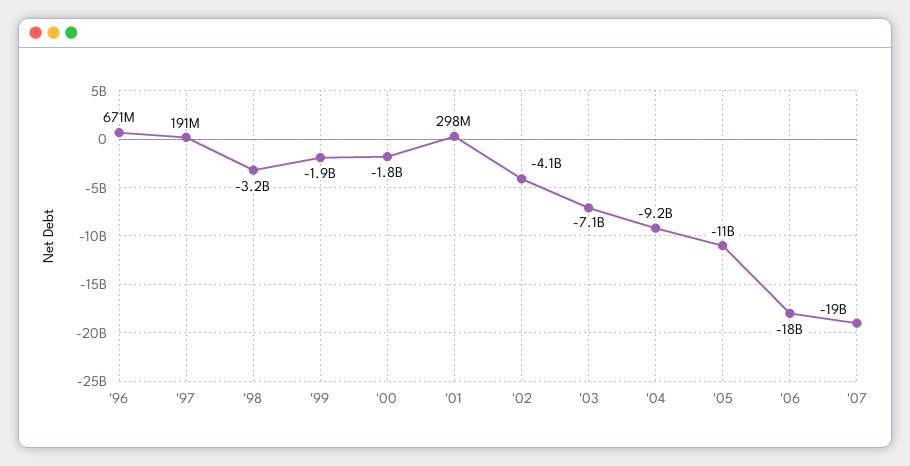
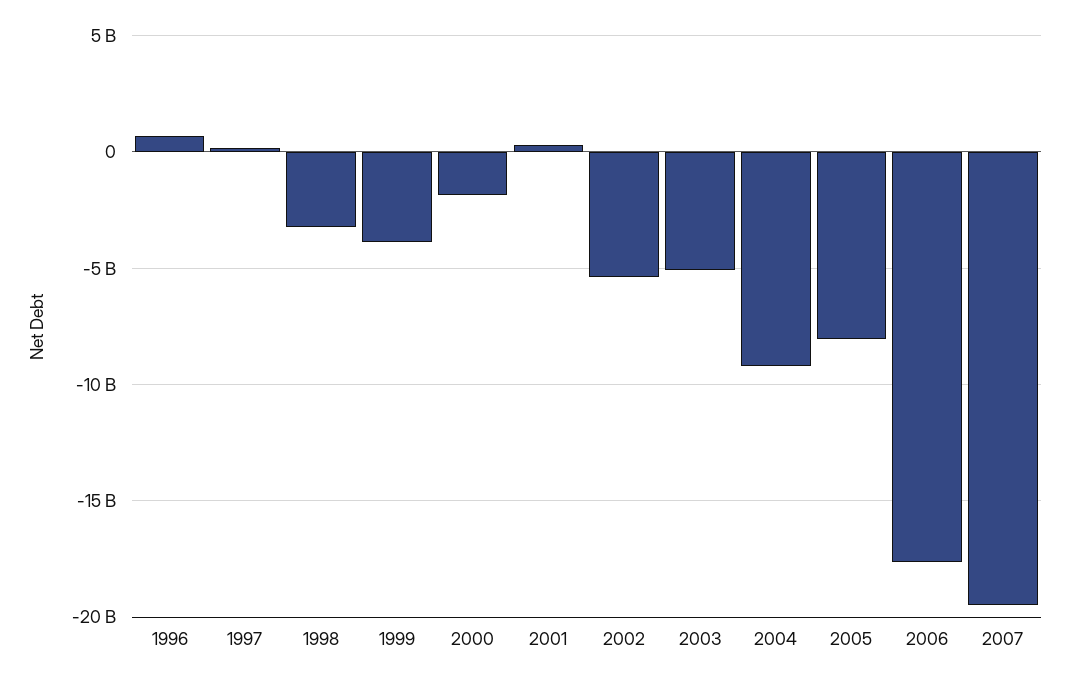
  {
    "'96": 671000000,
    "'97": 191000000,
    "'98": -3200000000,
-   "'99": -1900000000,
+   "'99": -4000000000,
    "'00": -1800000000,
    "'01": 298000000,
-   "'02": -4100000000,
+   "'02": -5500000000,
-   "'03": -7100000000,
+   "'03": -5000000000,
    "'04": -9200000000,
-   "'05": -11000000000,
+   "'05": -8000000000,
    "'06": -18000000000,
    "'07": -19000000000
  }

